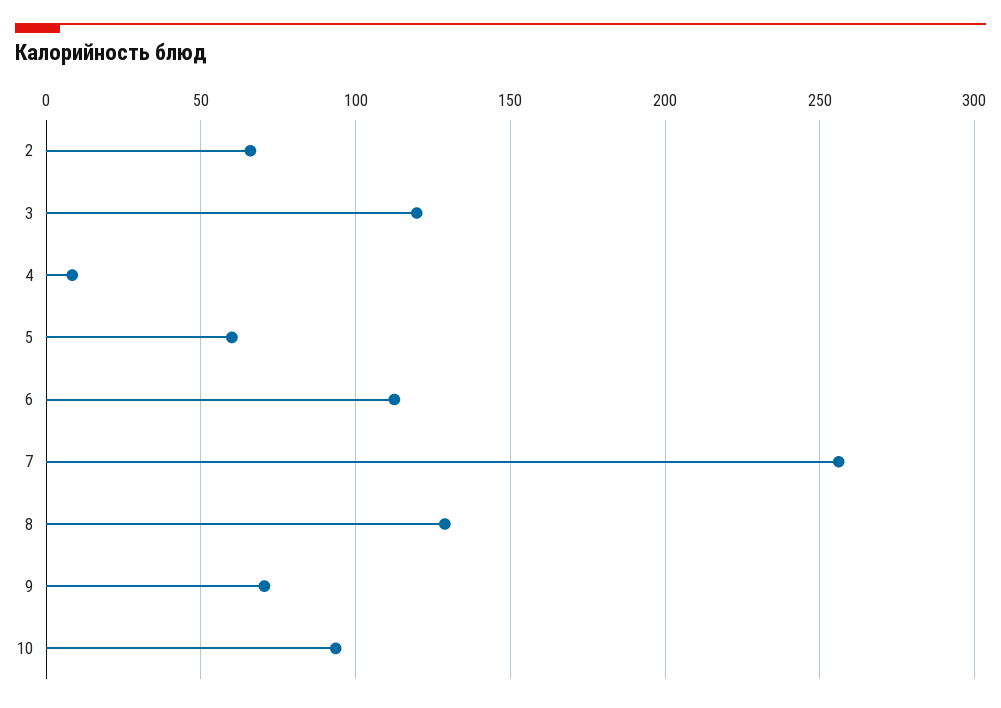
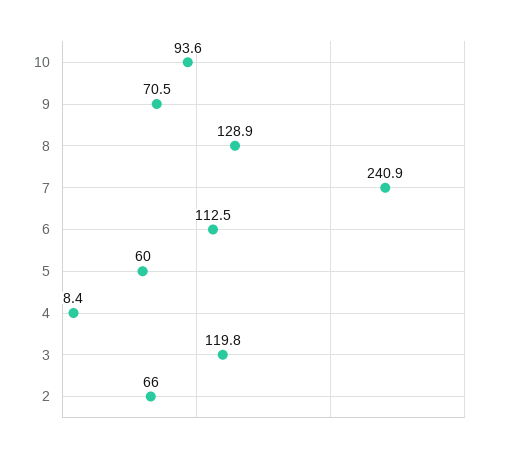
  {
    "2": 66,
    "3": 119.8,
    "4": 8.4,
    "5": 60,
    "6": 112.5,
-   "7": 255,
+   "7": 240.9,
    "8": 128.9,
    "9": 70.5,
    "10": 93.6
  }

